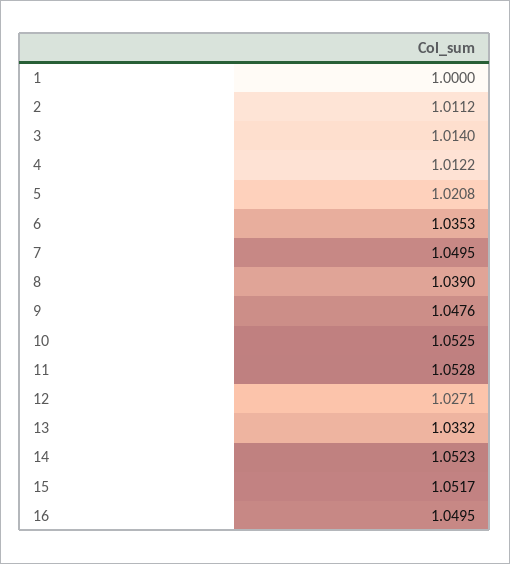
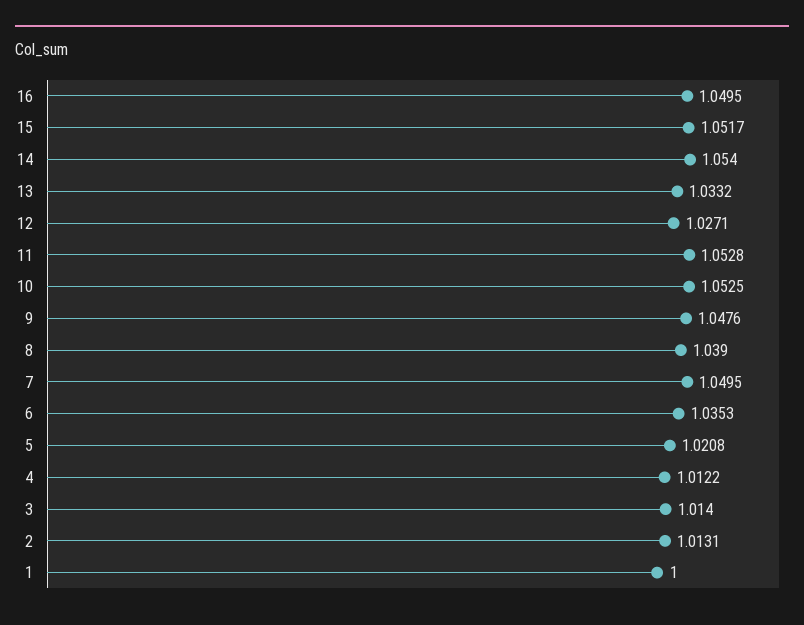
  {
    "1": 1,
-   "2": 1.0112,
+   "2": 1.0131,
    "3": 1.014,
    "4": 1.0122,
    "5": 1.0208,
    "6": 1.0353,
    "7": 1.0495,
    "8": 1.039,
    "9": 1.0476,
    "10": 1.0525,
    "11": 1.0528,
    "12": 1.0271,
    "13": 1.0332,
-   "14": 1.0523,
+   "14": 1.054,
    "15": 1.0517,
    "16": 1.0495
  }

